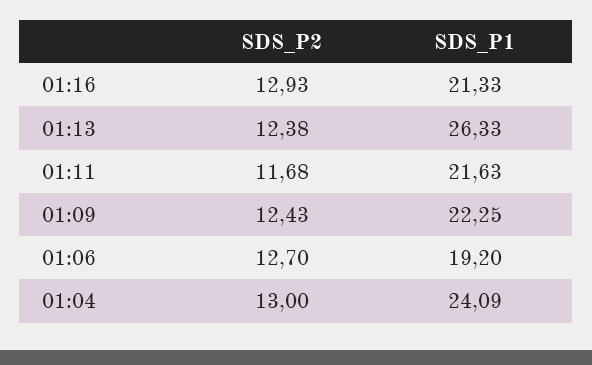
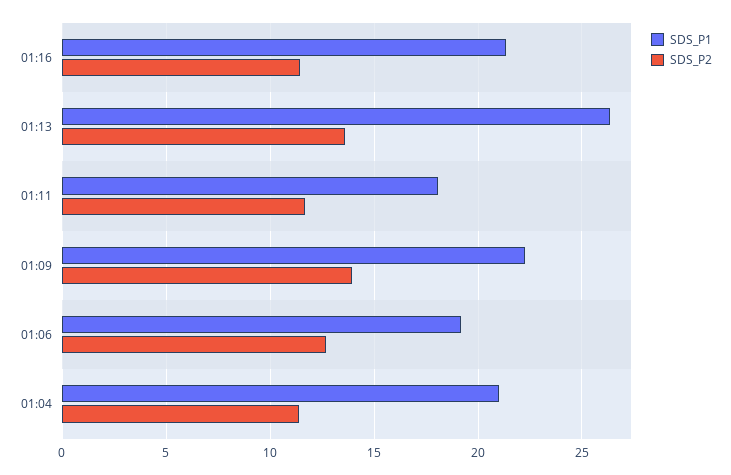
  {
    "SDS_P2": {
-     "01:16": 12.93,
+     "01:16": 11.5,
-     "01:13": 12.38,
+     "01:13": 13.5,
      "01:11": 11.68,
-     "01:09": 12.43,
+     "01:09": 14,
      "01:06": 12.7,
-     "01:04": 13
+     "01:04": 11.5
    },
    "SDS_P1": {
      "01:16": 21.33,
      "01:13": 26.33,
-     "01:11": 21.63,
+     "01:11": 18,
      "01:09": 22.25,
      "01:06": 19.2,
-     "01:04": 24.09
+     "01:04": 21
    }
  }

